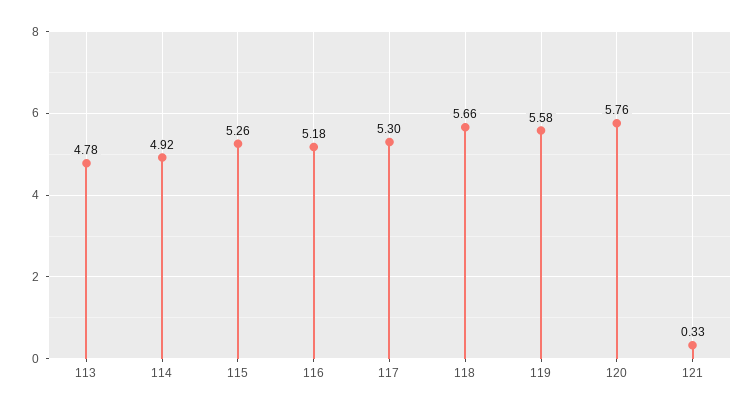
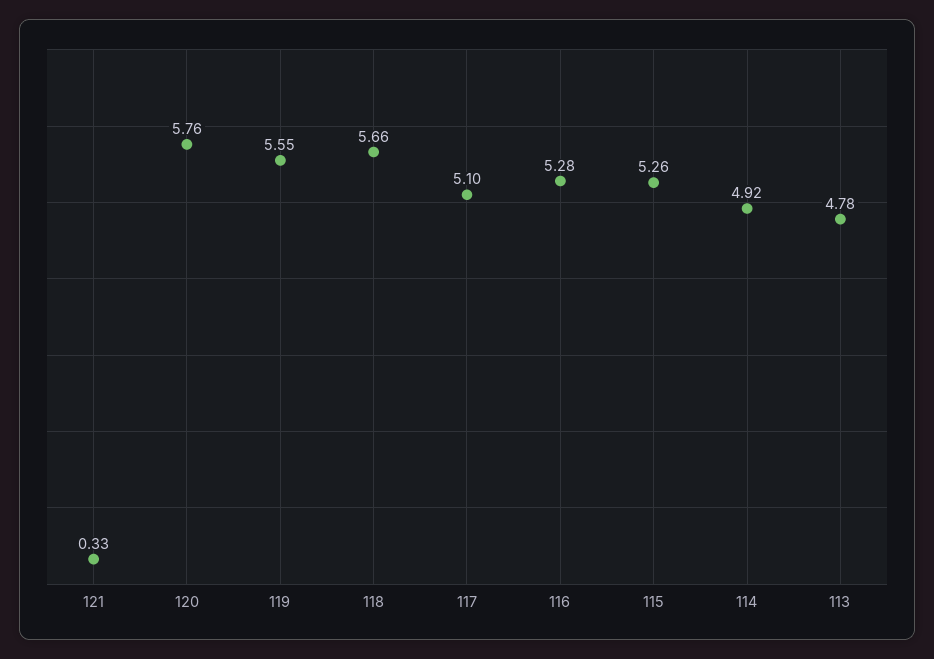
  {
    "113": 4.78,
    "114": 4.92,
    "115": 5.26,
-   "116": 5.18,
+   "116": 5.28,
-   "117": 5.3,
+   "117": 5.1,
    "118": 5.66,
-   "119": 5.58,
+   "119": 5.55,
    "120": 5.76,
    "121": 0.33
  }

